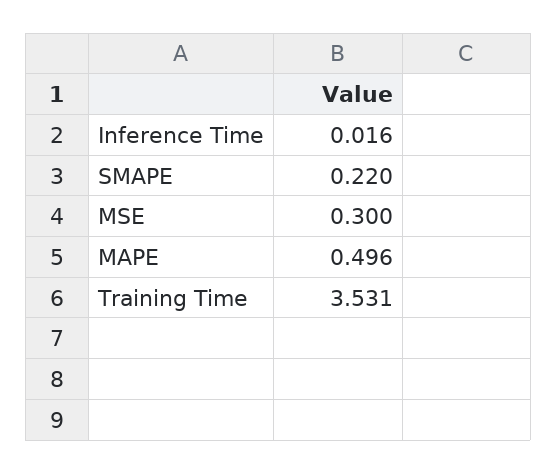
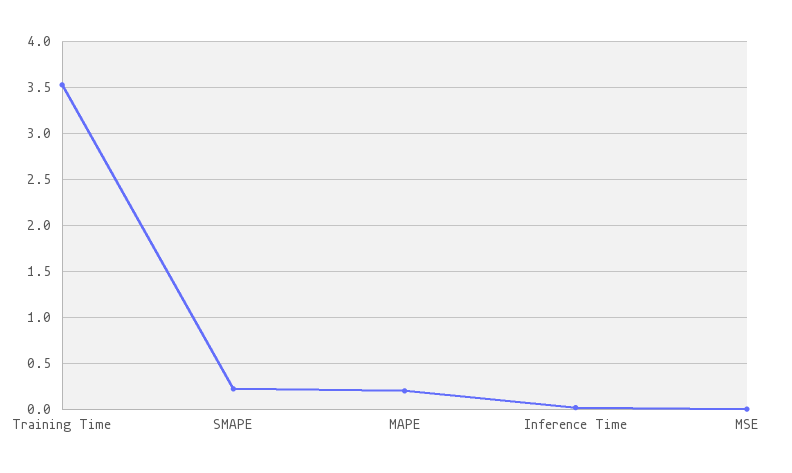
  {
    "Inference Time": 0.016,
    "SMAPE": 0.22,
-   "MSE": 0.3,
+   "MSE": 0,
-   "MAPE": 0.496,
+   "MAPE": 0.2,
    "Training Time": 3.531
  }

